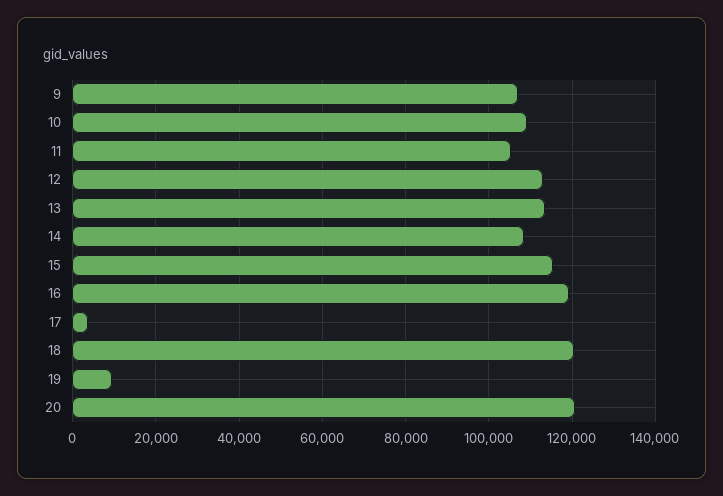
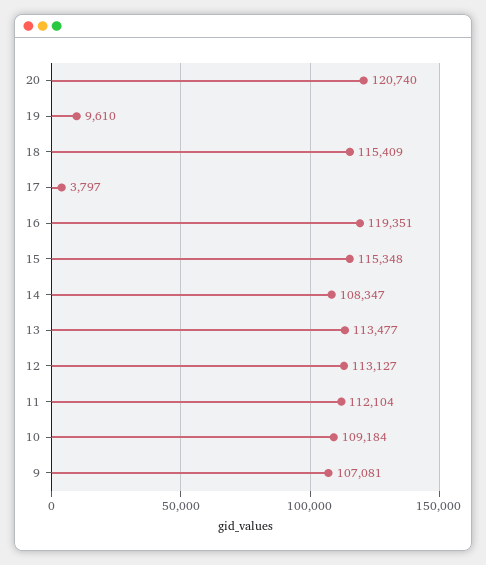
  {
    "9": 107081,
    "10": 109184,
-   "11": 106000,
+   "11": 112104,
    "12": 113127,
    "13": 113477,
    "14": 108347,
    "15": 115348,
    "16": 119351,
    "17": 3797,
-   "18": 120000,
+   "18": 115409,
    "19": 9610,
    "20": 120740
  }

